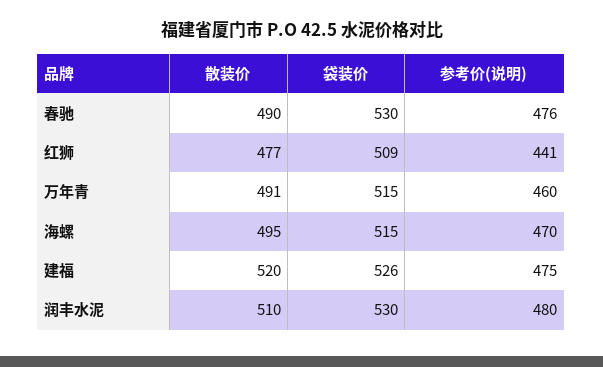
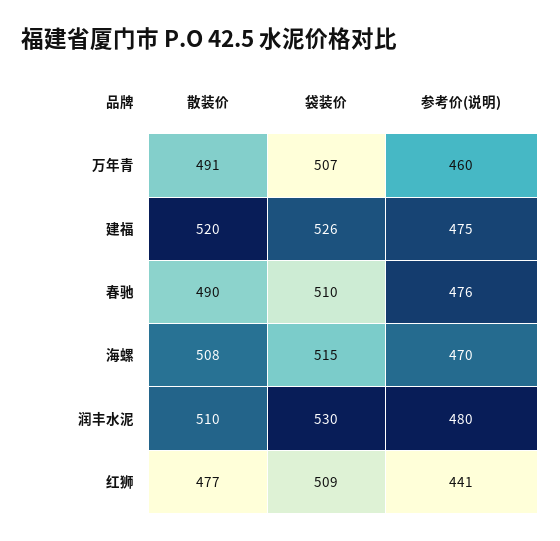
  {
    "散装价": {
      "春驰": 490,
      "红狮": 477,
      "万年青": 491,
-     "海螺": 495,
+     "海螺": 508,
      "建福": 520,
      "润丰水泥": 510
    },
    "袋装价": {
-     "春驰": 530,
+     "春驰": 510,
      "红狮": 509,
-     "万年青": 515,
+     "万年青": 507,
      "海螺": 515,
      "建福": 526,
      "润丰水泥": 530
    },
    "参考价(说明)": {
      "春驰": 476,
      "红狮": 441,
      "万年青": 460,
      "海螺": 470,
      "建福": 475,
      "润丰水泥": 480
    }
  }

